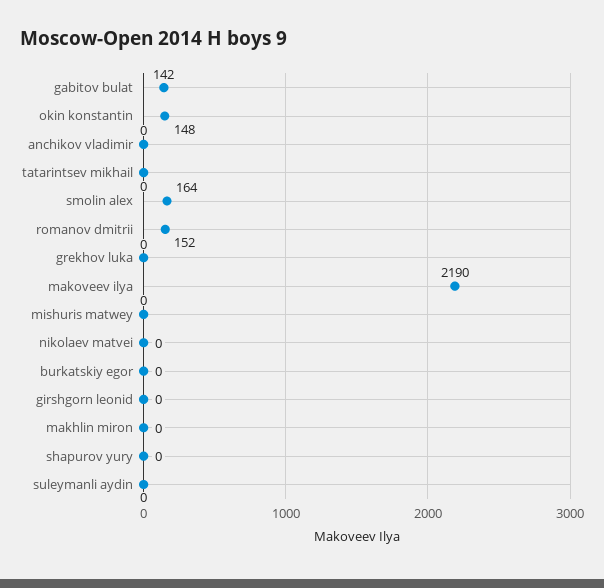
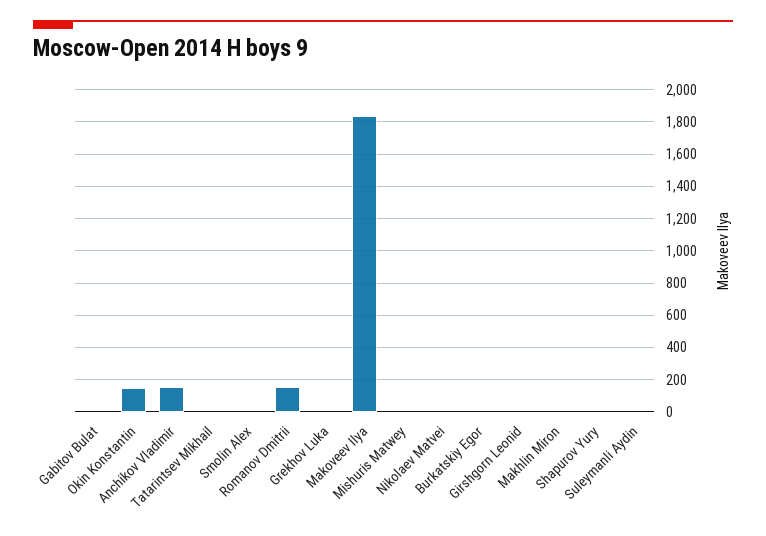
  {
-   "gabitov bulat": 142,
+   "gabitov bulat": 0,
    "okin konstantin": 148,
-   "anchikov vladimir": 0,
+   "anchikov vladimir": 150,
    "tatarintsev mikhail": 0,
-   "smolin alex": 164,
+   "smolin alex": 0,
    "romanov dmitrii": 152,
    "grekhov luka": 0,
-   "makoveev ilya": 2190,
+   "makoveev ilya": 1850,
    "mishuris matwey": 0,
    "nikolaev matvei": 0,
    "burkatskiy egor": 0,
    "girshgorn leonid": 0,
    "makhlin miron": 0,
    "shapurov yury": 0,
    "suleymanli aydin": 0
  }

